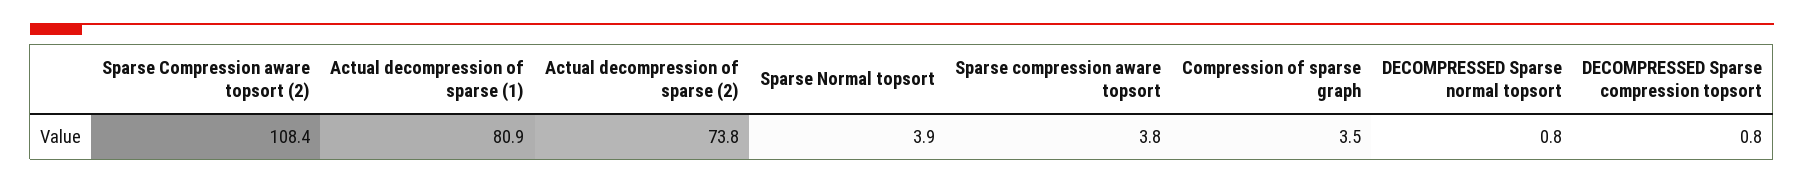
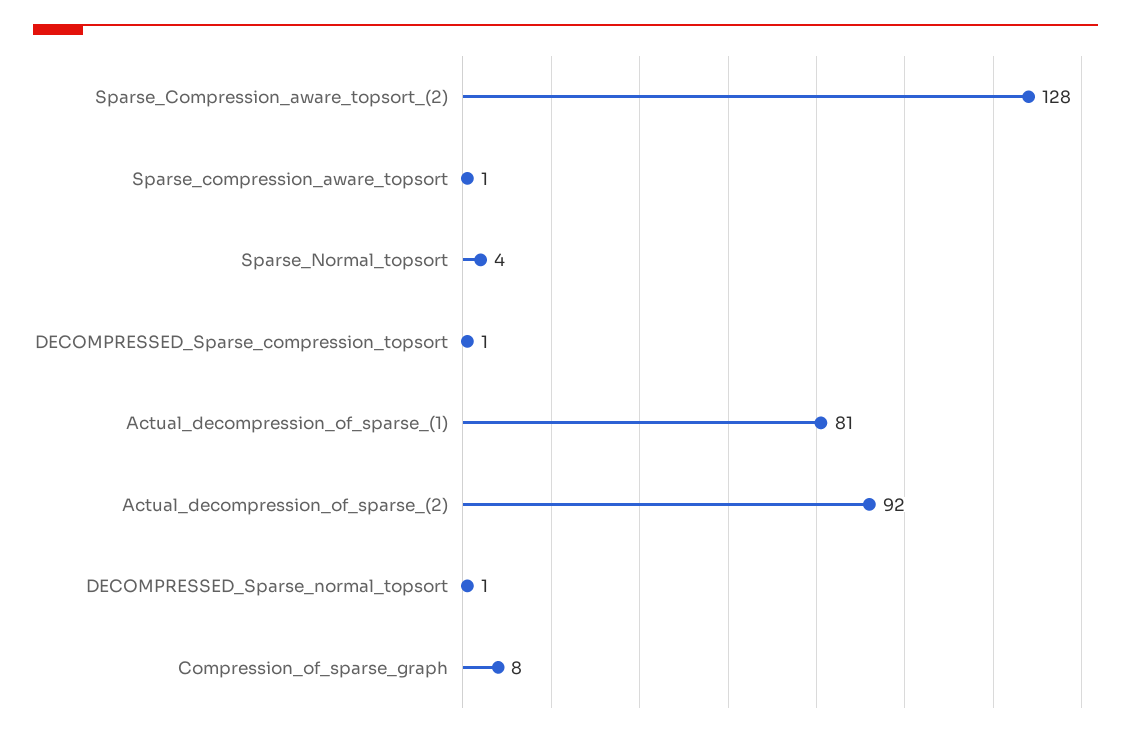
  {
-   "Sparse Compression aware topsort (2)": 108.4,
+   "Sparse Compression aware topsort (2)": 128,
    "Actual decompression of sparse (1)": 80.9,
-   "Actual decompression of sparse (2)": 73.8,
+   "Actual decompression of sparse (2)": 92,
    "Sparse Normal topsort": 3.9,
-   "Sparse compression aware topsort": 3.8,
+   "Sparse compression aware topsort": 1,
-   "Compression of sparse graph": 3.5,
+   "Compression of sparse graph": 8,
    "DECOMPRESSED Sparse normal topsort": 0.8,
    "DECOMPRESSED Sparse compression topsort": 0.8
  }

